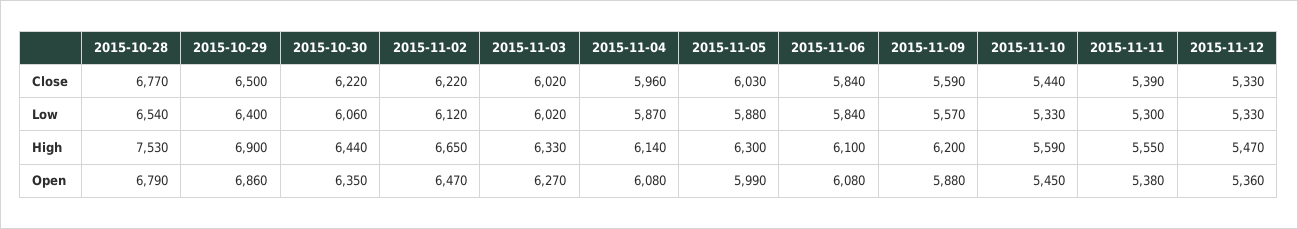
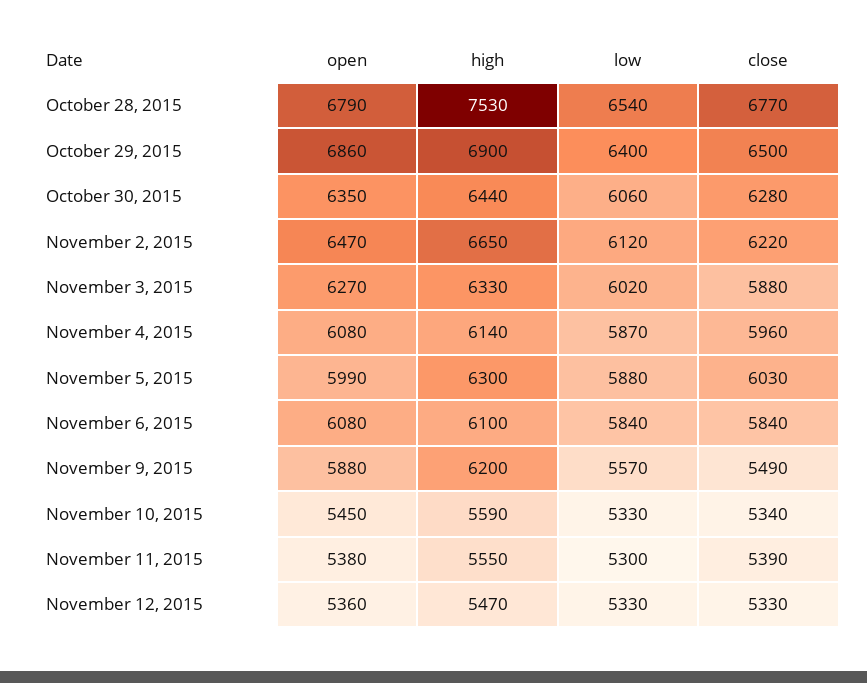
  {
    "2015-10-28": {
      "Close": 6770,
      "Low": 6540,
      "High": 7530,
      "Open": 6790
    },
    "2015-10-29": {
      "Close": 6500,
      "Low": 6400,
      "High": 6900,
      "Open": 6860
    },
    "2015-10-30": {
-     "Close": 6220,
+     "Close": 6280,
      "Low": 6060,
      "High": 6440,
      "Open": 6350
    },
    "2015-11-02": {
      "Close": 6220,
      "Low": 6120,
      "High": 6650,
      "Open": 6470
    },
    "2015-11-03": {
-     "Close": 6020,
+     "Close": 5880,
      "Low": 6020,
      "High": 6330,
      "Open": 6270
    },
    "2015-11-04": {
      "Close": 5960,
      "Low": 5870,
      "High": 6140,
      "Open": 6080
    },
    "2015-11-05": {
      "Close": 6030,
      "Low": 5880,
      "High": 6300,
      "Open": 5990
    },
    "2015-11-06": {
      "Close": 5840,
      "Low": 5840,
      "High": 6100,
      "Open": 6080
    },
    "2015-11-09": {
-     "Close": 5590,
+     "Close": 5490,
      "Low": 5570,
      "High": 6200,
      "Open": 5880
    },
    "2015-11-10": {
-     "Close": 5440,
+     "Close": 5340,
      "Low": 5330,
      "High": 5590,
      "Open": 5450
    },
    "2015-11-11": {
      "Close": 5390,
      "Low": 5300,
      "High": 5550,
      "Open": 5380
    },
    "2015-11-12": {
      "Close": 5330,
      "Low": 5330,
      "High": 5470,
      "Open": 5360
    }
  }

